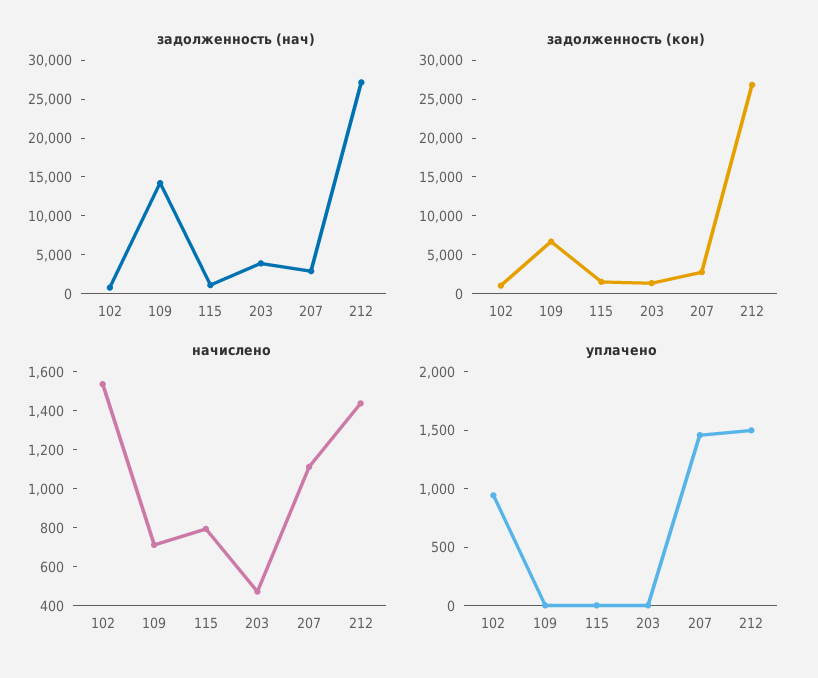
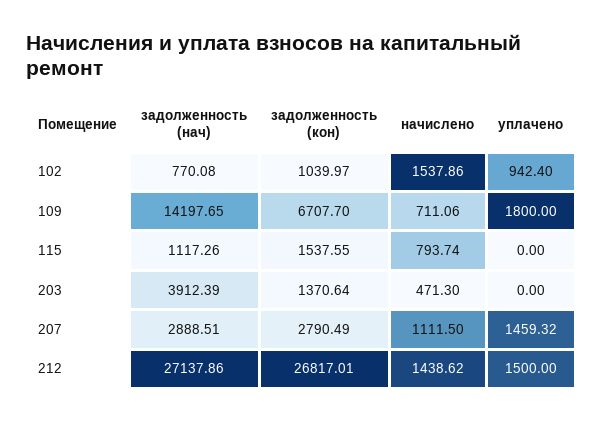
  {
    "задолженность (нач)": {
      "102": 770.08,
      "109": 14197.65,
      "115": 1117.26,
      "203": 3912.39,
      "207": 2888.51,
      "212": 27137.86
    },
    "задолженность (кон)": {
      "102": 1039.97,
      "109": 6707.7,
      "115": 1537.55,
      "203": 1370.64,
      "207": 2790.49,
      "212": 26817.01
    },
    "начислено": {
      "102": 1537.86,
      "109": 711.06,
      "115": 793.74,
      "203": 471.3,
      "207": 1111.5,
      "212": 1438.62
    },
    "уплачено": {
      "102": 942.4,
-     "109": 0,
+     "109": 1800,
      "115": 0,
      "203": 0,
      "207": 1459.32,
      "212": 1500
    }
  }

